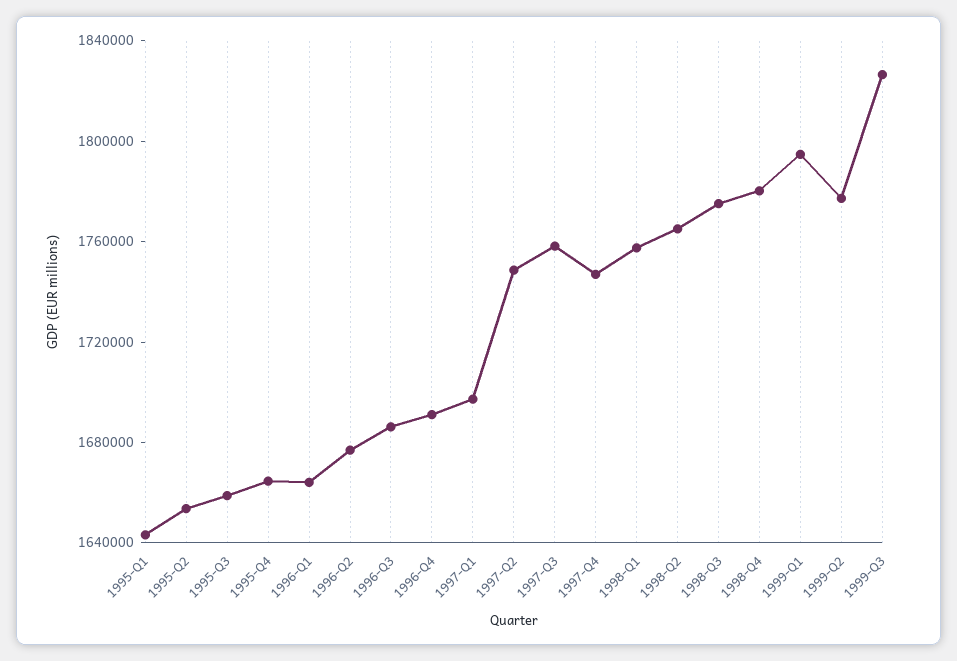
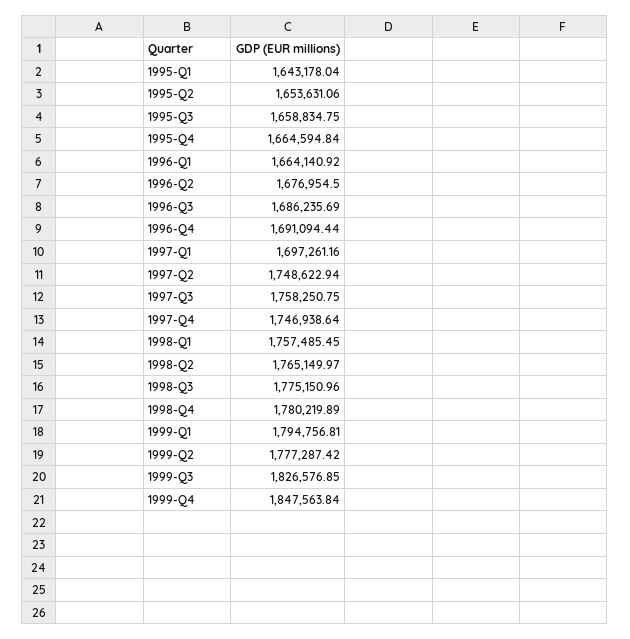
  {
    "1995-Q1": 1643178.04,
    "1995-Q2": 1653631.06,
    "1995-Q3": 1658834.75,
    "1995-Q4": 1664594.84,
    "1996-Q1": 1664140.92,
    "1996-Q2": 1676954.5,
    "1996-Q3": 1686235.69,
    "1996-Q4": 1691094.44,
    "1997-Q1": 1697261.16,
    "1997-Q2": 1748622.94,
    "1997-Q3": 1758250.75,
    "1997-Q4": 1746938.64,
    "1998-Q1": 1757485.45,
    "1998-Q2": 1765149.97,
    "1998-Q3": 1775150.96,
    "1998-Q4": 1780219.89,
    "1999-Q1": 1794756.81,
    "1999-Q2": 1777287.42,
-   "1999-Q3": 1826576.85
+   "1999-Q3": 1826576.85,
+   "1999-Q4": 1847563.84
  }

